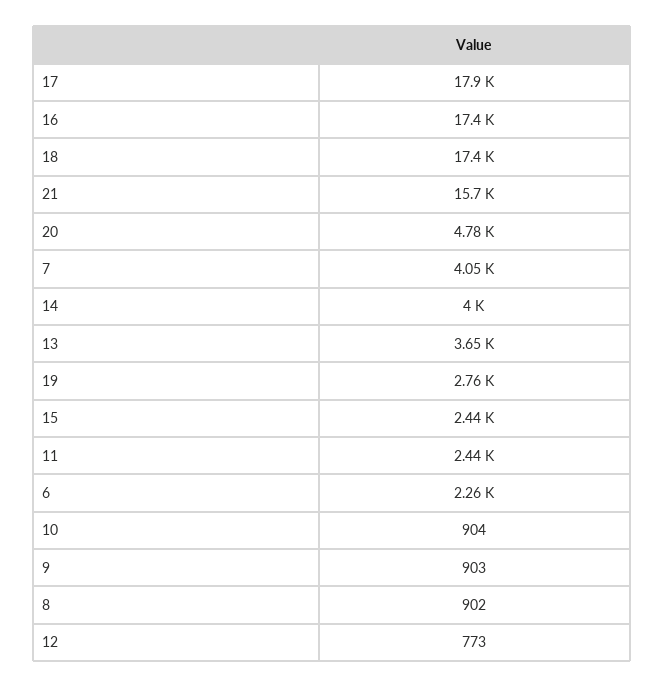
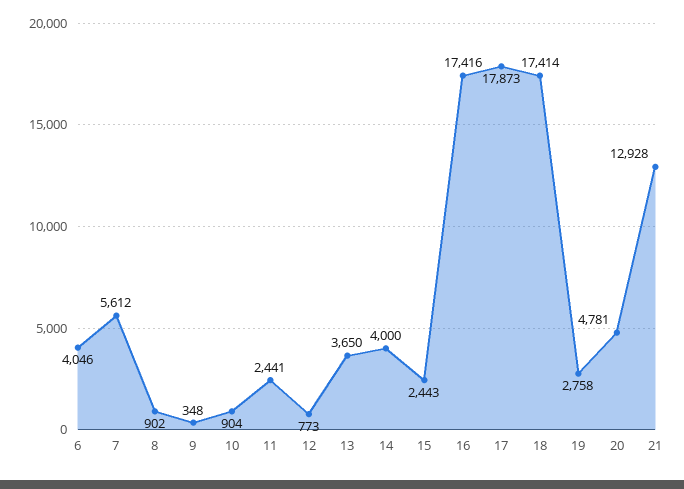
  {
    "17": 17873,
    "16": 17416,
    "18": 17414,
-   "21": 15700,
+   "21": 12928,
    "20": 4781,
-   "7": 4050,
+   "7": 5612,
    "14": 4000,
    "13": 3650,
    "19": 2758,
    "15": 2443,
    "11": 2441,
-   "6": 2260,
+   "6": 4046,
    "10": 904,
-   "9": 903,
+   "9": 348,
    "8": 902,
    "12": 773
  }

